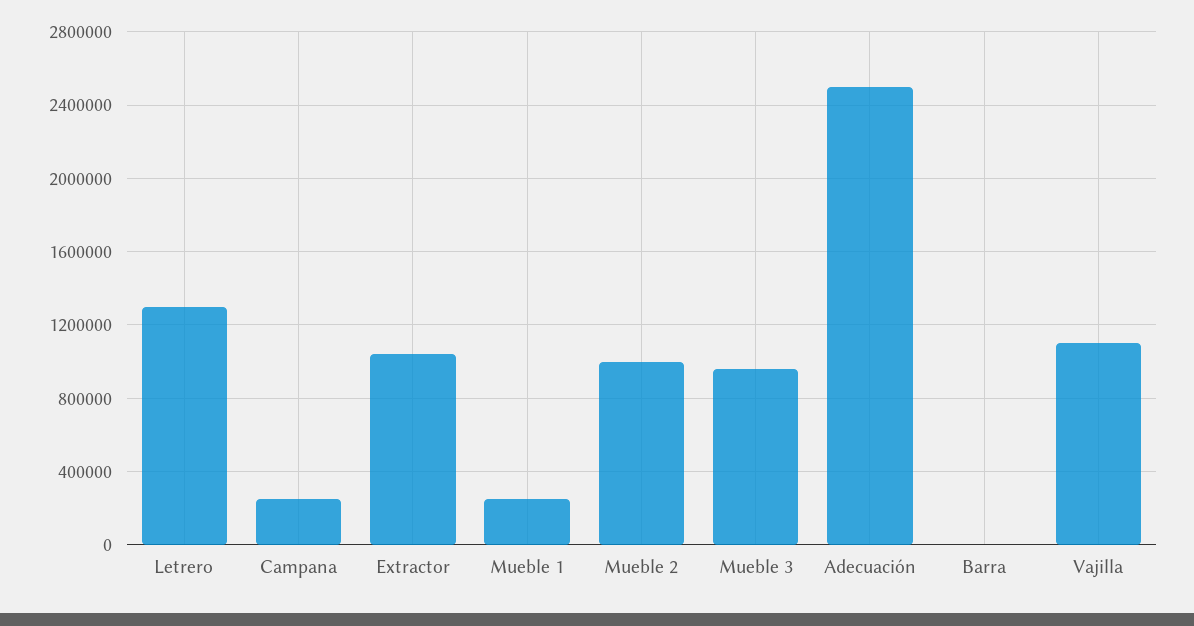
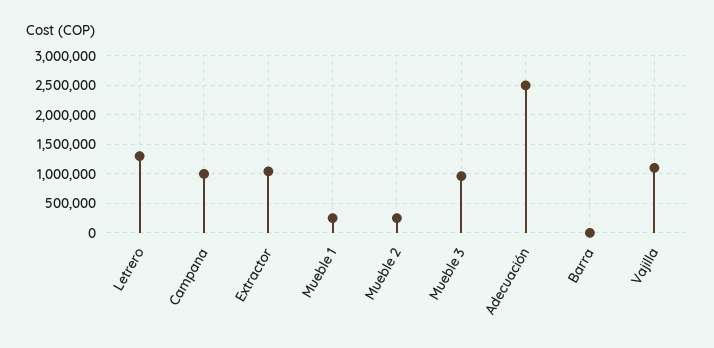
  {
    "Letrero": 1300000,
-   "Campana": 250000,
+   "Campana": 1000000,
    "Extractor": 1050000,
    "Mueble 1": 250000,
-   "Mueble 2": 1000000,
+   "Mueble 2": 250000,
    "Mueble 3": 950000,
    "Adecuación": 2500000,
    "Barra": 0,
    "Vajilla": 1100000
  }

